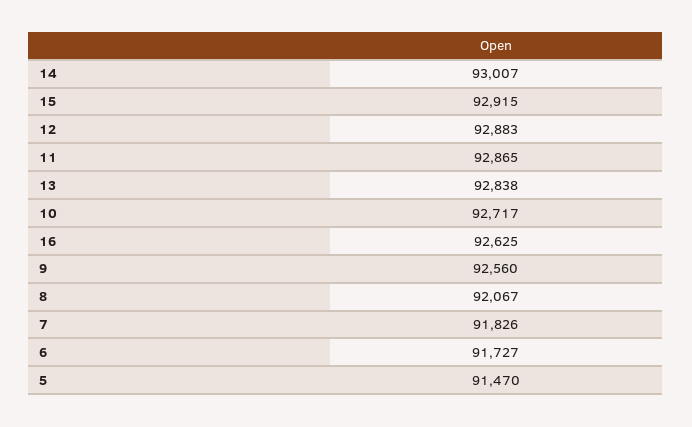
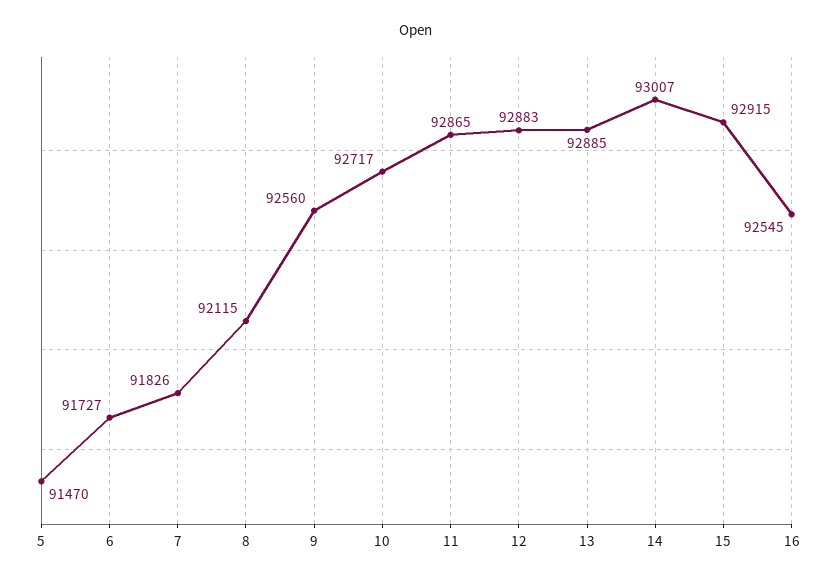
  {
    "14": 93007,
    "15": 92915,
    "12": 92883,
    "11": 92865,
-   "13": 92838,
+   "13": 92885,
    "10": 92717,
-   "16": 92625,
+   "16": 92545,
    "9": 92560,
-   "8": 92067,
+   "8": 92115,
    "7": 91826,
    "6": 91727,
    "5": 91470
  }

